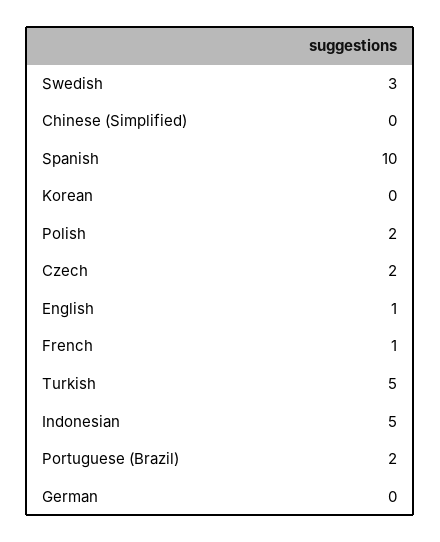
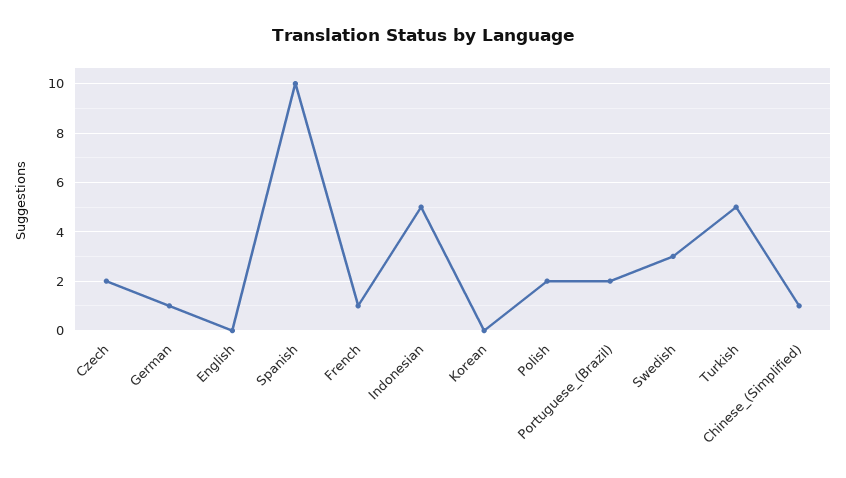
  {
    "Swedish": 3,
-   "Chinese (Simplified)": 0,
+   "Chinese (Simplified)": 1,
    "Spanish": 10,
    "Korean": 0,
    "Polish": 2,
    "Czech": 2,
-   "English": 1,
+   "English": 0,
    "French": 1,
    "Turkish": 5,
    "Indonesian": 5,
    "Portuguese (Brazil)": 2,
-   "German": 0
+   "German": 1
  }

